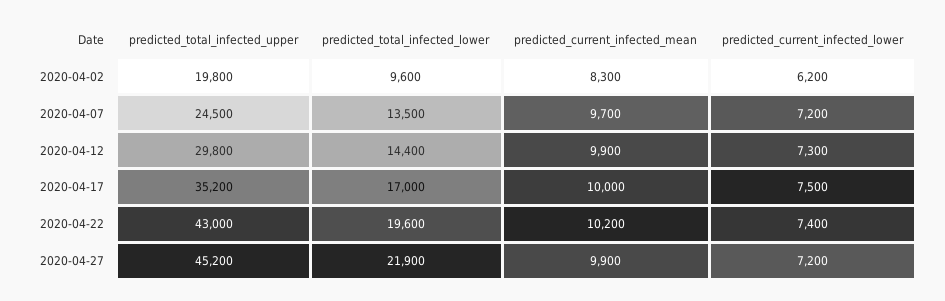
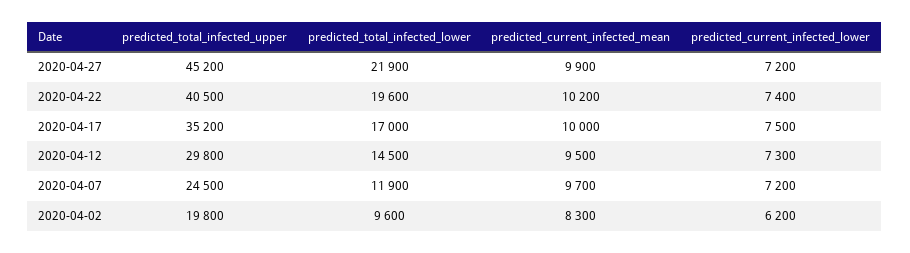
  {
    "predicted_total_infected_upper": {
      "2020-04-02": 19800,
      "2020-04-07": 24500,
      "2020-04-12": 29800,
      "2020-04-17": 35200,
-     "2020-04-22": 43000,
+     "2020-04-22": 40500,
      "2020-04-27": 45200
    },
    "predicted_total_infected_lower": {
      "2020-04-02": 9600,
-     "2020-04-07": 13500,
+     "2020-04-07": 11900,
-     "2020-04-12": 14400,
+     "2020-04-12": 14500,
      "2020-04-17": 17000,
      "2020-04-22": 19600,
      "2020-04-27": 21900
    },
    "predicted_current_infected_mean": {
      "2020-04-02": 8300,
      "2020-04-07": 9700,
-     "2020-04-12": 9900,
+     "2020-04-12": 9500,
      "2020-04-17": 10000,
      "2020-04-22": 10200,
      "2020-04-27": 9900
    },
    "predicted_current_infected_lower": {
      "2020-04-02": 6200,
      "2020-04-07": 7200,
      "2020-04-12": 7300,
      "2020-04-17": 7500,
      "2020-04-22": 7400,
      "2020-04-27": 7200
    }
  }

